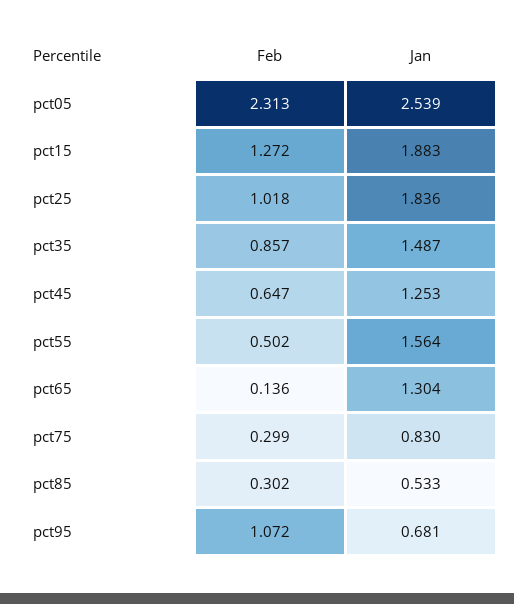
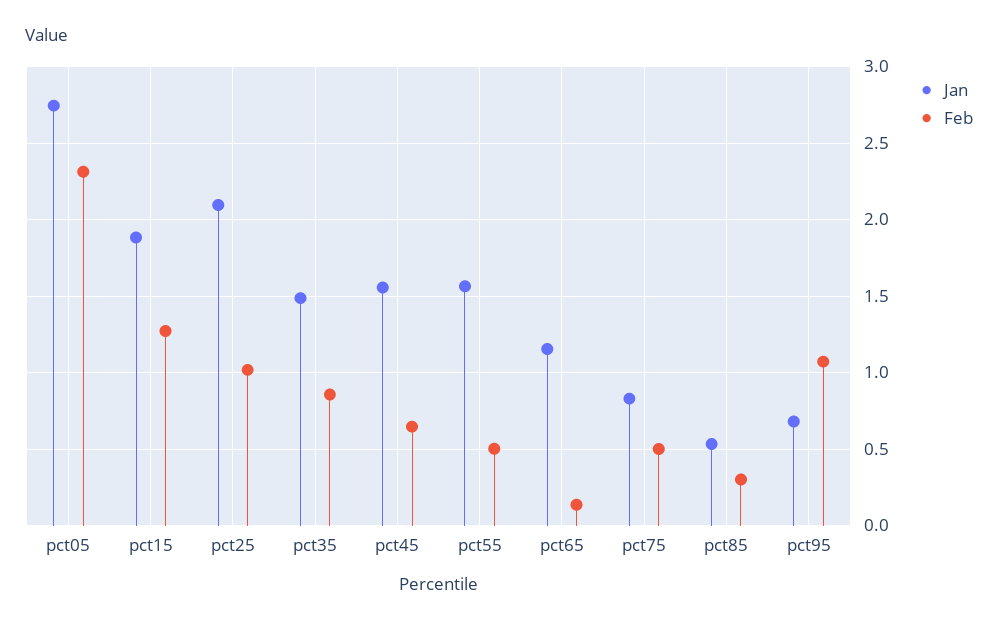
  {
    "Feb": {
      "pct05": 2.313,
      "pct15": 1.272,
      "pct25": 1.018,
      "pct35": 0.857,
      "pct45": 0.647,
      "pct55": 0.502,
      "pct65": 0.136,
-     "pct75": 0.299,
+     "pct75": 0.5,
      "pct85": 0.302,
      "pct95": 1.072
    },
    "Jan": {
-     "pct05": 2.539,
+     "pct05": 2.75,
      "pct15": 1.883,
-     "pct25": 1.836,
+     "pct25": 2.1,
      "pct35": 1.487,
-     "pct45": 1.253,
+     "pct45": 1.55,
      "pct55": 1.564,
-     "pct65": 1.304,
+     "pct65": 1.15,
      "pct75": 0.83,
      "pct85": 0.533,
      "pct95": 0.681
    }
  }

